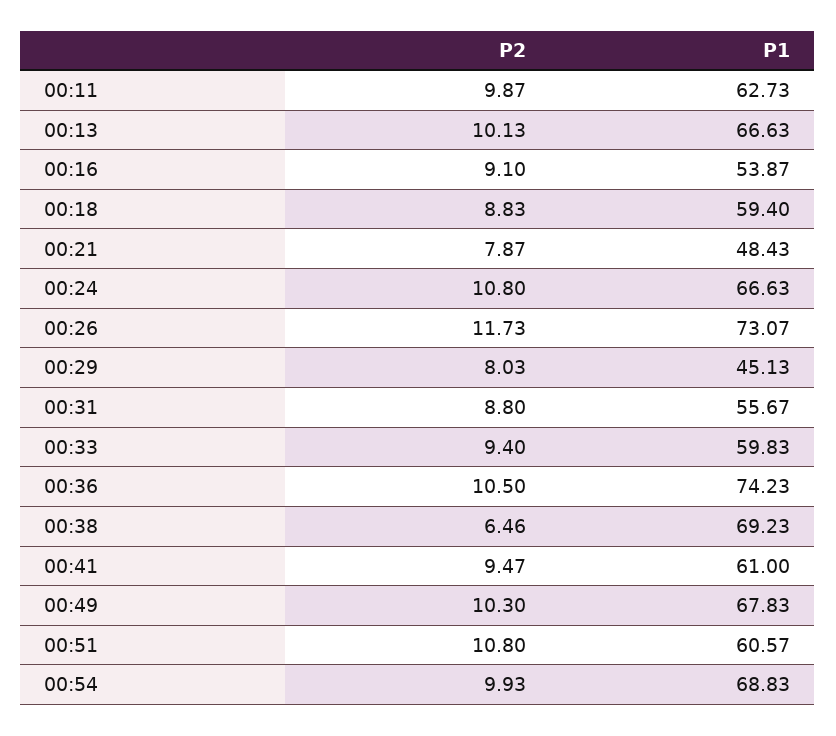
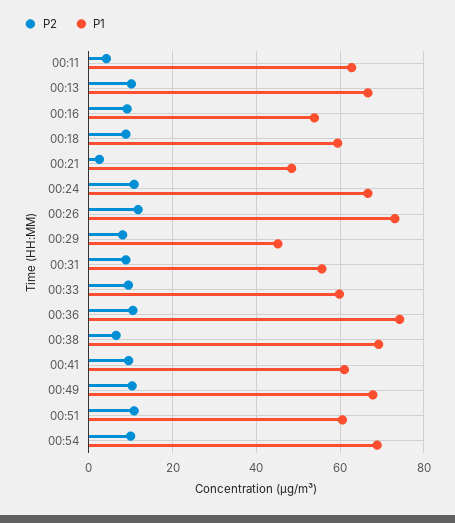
  {
    "P2": {
-     "00:11": 9.87,
+     "00:11": 4,
      "00:13": 10.13,
      "00:16": 9.1,
      "00:18": 8.83,
-     "00:21": 7.87,
+     "00:21": 2,
      "00:24": 10.8,
      "00:26": 11.73,
      "00:29": 8.03,
      "00:31": 8.8,
      "00:33": 9.4,
      "00:36": 10.5,
      "00:38": 6.46,
      "00:41": 9.47,
      "00:49": 10.3,
      "00:51": 10.8,
      "00:54": 9.93
    },
    "P1": {
      "00:11": 62.73,
      "00:13": 66.63,
      "00:16": 53.87,
      "00:18": 59.4,
      "00:21": 48.43,
      "00:24": 66.63,
      "00:26": 73.07,
      "00:29": 45.13,
      "00:31": 55.67,
      "00:33": 59.83,
      "00:36": 74.23,
      "00:38": 69.23,
      "00:41": 61,
      "00:49": 67.83,
      "00:51": 60.57,
      "00:54": 68.83
    }
  }

